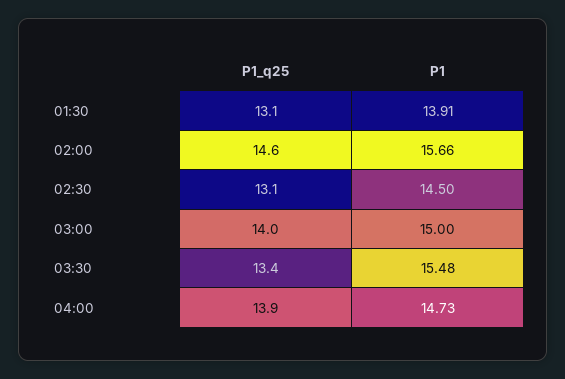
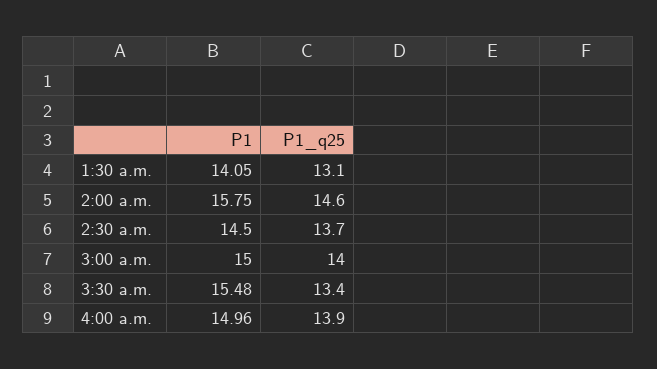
  {
    "P1_q25": {
      "01:30": 13.1,
      "02:00": 14.6,
-     "02:30": 13.1,
+     "02:30": 13.7,
      "03:00": 14,
      "03:30": 13.4,
      "04:00": 13.9
    },
    "P1": {
-     "01:30": 13.91,
+     "01:30": 14.05,
-     "02:00": 15.66,
+     "02:00": 15.75,
      "02:30": 14.5,
      "03:00": 15,
      "03:30": 15.48,
-     "04:00": 14.73
+     "04:00": 14.96
    }
  }

